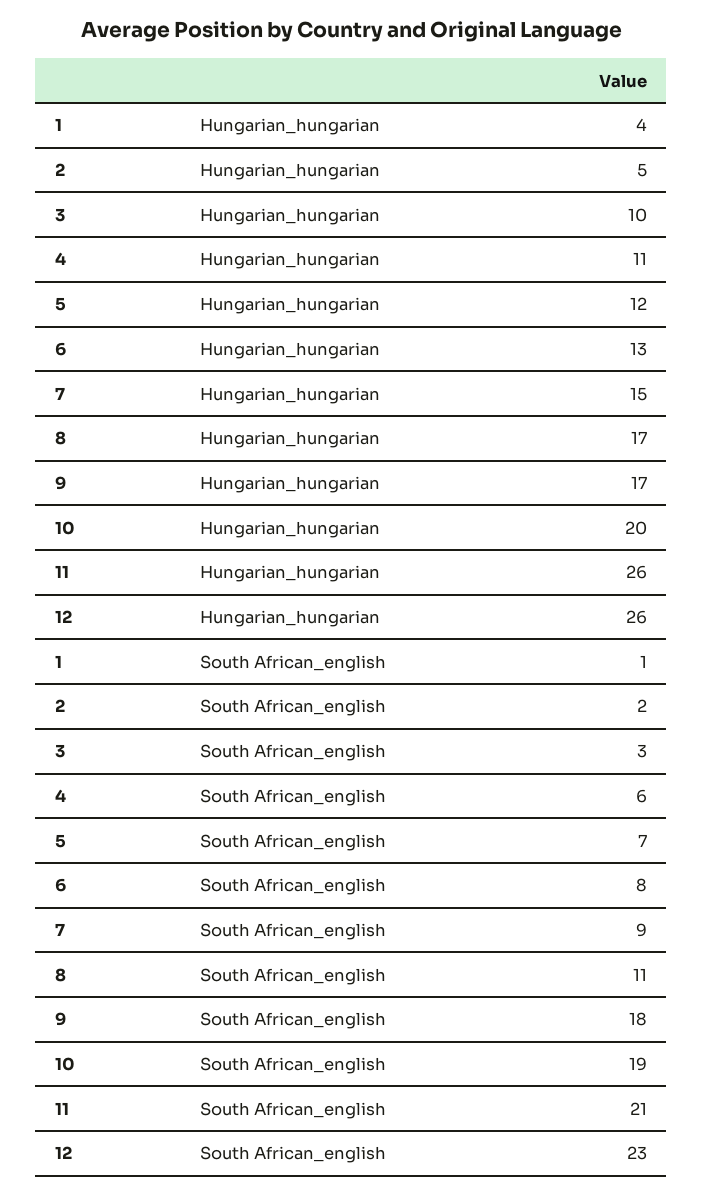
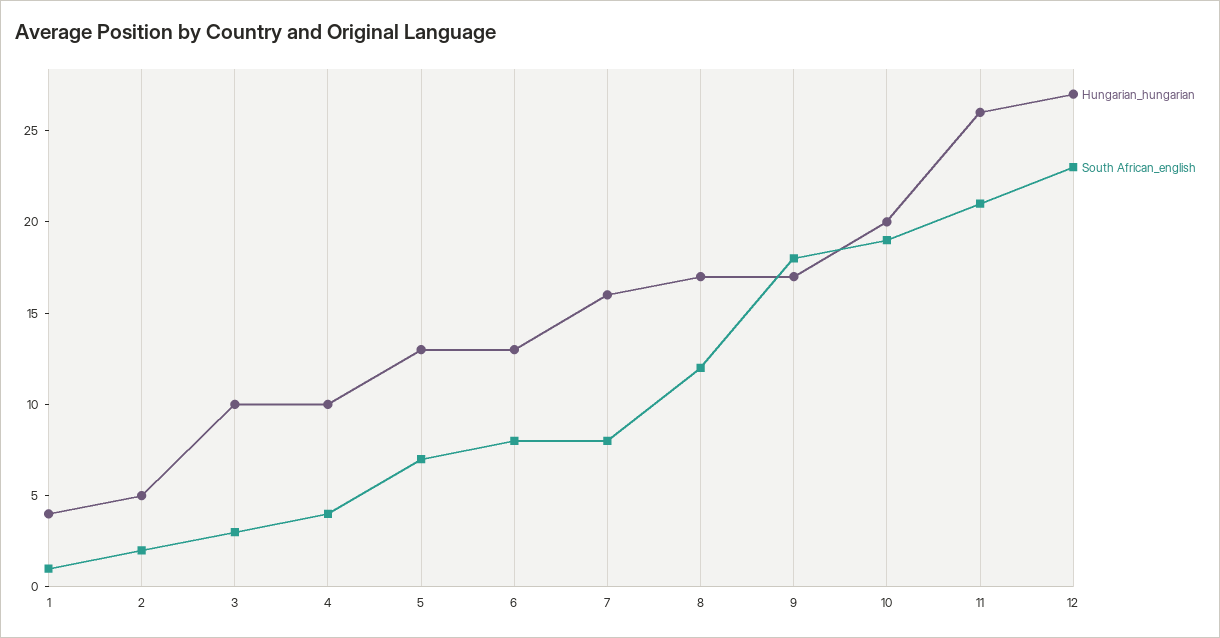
  {
    "Hungarian_hungarian": {
      "1": 4,
      "2": 5,
      "3": 10,
-     "4": 11,
+     "4": 10,
-     "5": 12,
+     "5": 13,
      "6": 13,
-     "7": 15,
+     "7": 16,
      "8": 17,
      "9": 17,
      "10": 20,
      "11": 26,
-     "12": 26
+     "12": 27
    },
    "South African_english": {
      "1": 1,
      "2": 2,
      "3": 3,
-     "4": 6,
+     "4": 4,
      "5": 7,
      "6": 8,
-     "7": 9,
+     "7": 8,
-     "8": 11,
+     "8": 12,
      "9": 18,
      "10": 19,
      "11": 21,
      "12": 23
    }
  }

